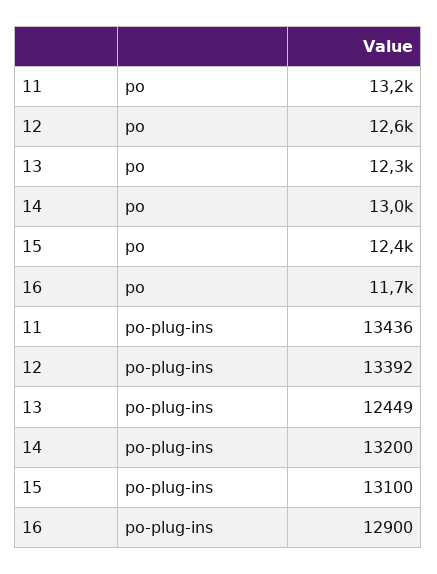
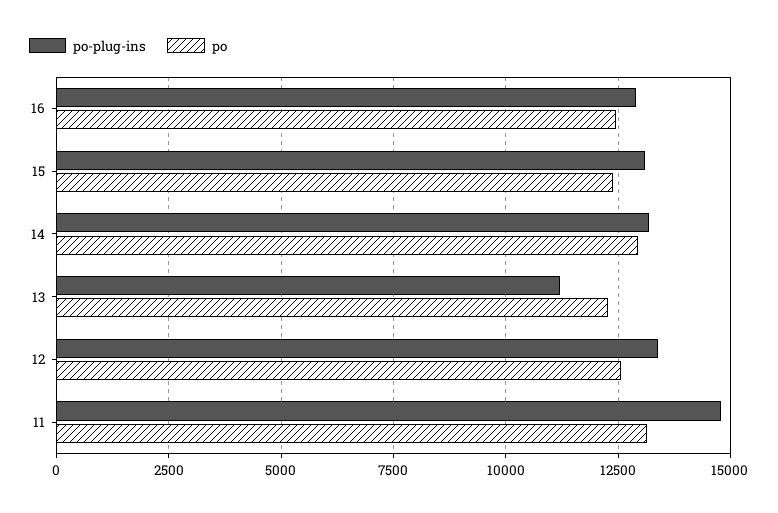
  {
    "po": {
      "11": 13200,
      "12": 12600,
      "13": 12300,
      "14": 13000,
      "15": 12400,
-     "16": 11700
+     "16": 12500
    },
    "po-plug-ins": {
-     "11": 13436,
+     "11": 14750,
      "12": 13392,
-     "13": 12449,
+     "13": 11250,
      "14": 13200,
      "15": 13100,
      "16": 12900
    }
  }

